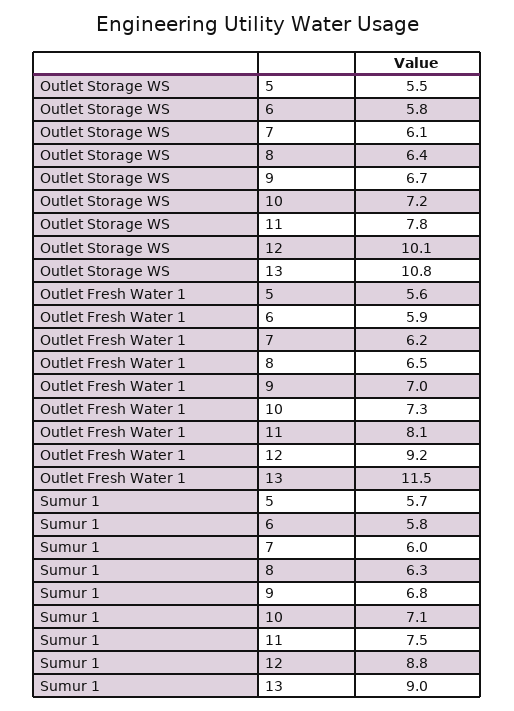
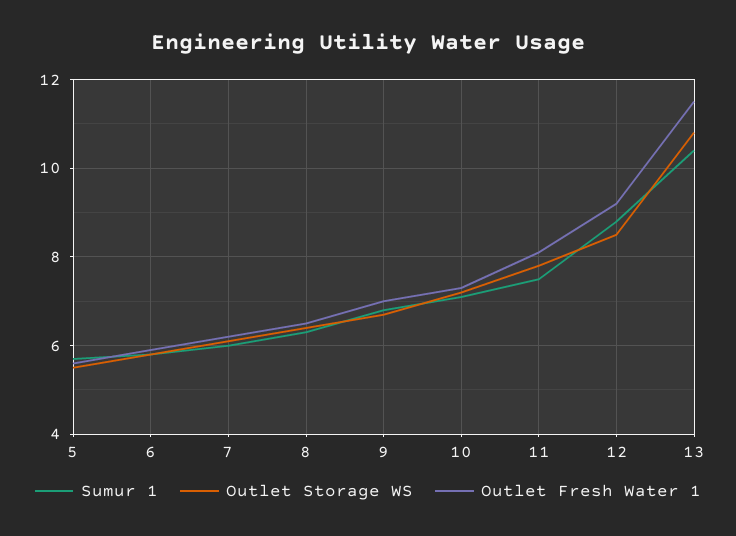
  {
    "Outlet Storage WS": {
      "5": 5.5,
      "6": 5.8,
      "7": 6.1,
      "8": 6.4,
      "9": 6.7,
      "10": 7.2,
      "11": 7.8,
-     "12": 10.1,
+     "12": 8.5,
      "13": 10.8
    },
    "Outlet Fresh Water 1": {
      "5": 5.6,
      "6": 5.9,
      "7": 6.2,
      "8": 6.5,
      "9": 7,
      "10": 7.3,
      "11": 8.1,
      "12": 9.2,
      "13": 11.5
    },
    "Sumur 1": {
      "5": 5.7,
      "6": 5.8,
      "7": 6,
      "8": 6.3,
      "9": 6.8,
      "10": 7.1,
      "11": 7.5,
      "12": 8.8,
-     "13": 9
+     "13": 10.5
    }
  }

